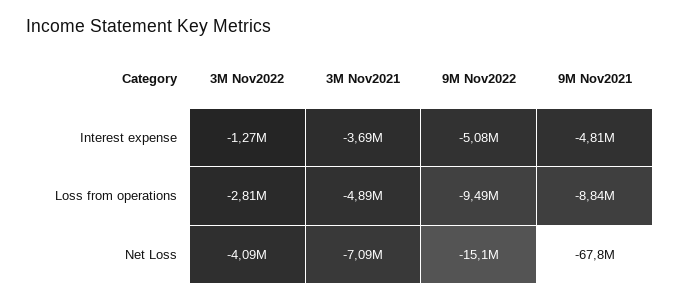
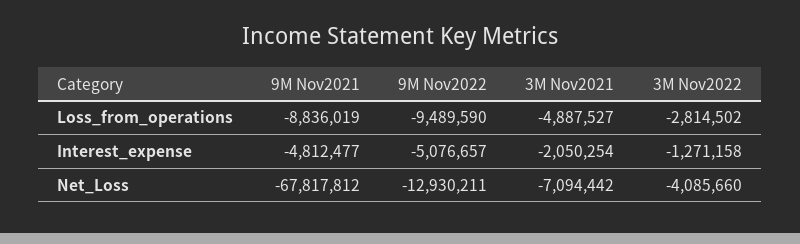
  {
    "3M Nov2022": {
      "Interest expense": -1271158,
      "Loss from operations": -2814502,
      "Net Loss": -4085660
    },
    "3M Nov2021": {
-     "Interest expense": -3690000,
+     "Interest expense": -2050254,
      "Loss from operations": -4887527,
      "Net Loss": -7094442
    },
    "9M Nov2022": {
      "Interest expense": -5076657,
      "Loss from operations": -9489590,
-     "Net Loss": -15100000
+     "Net Loss": -12930211
    },
    "9M Nov2021": {
      "Interest expense": -4812477,
      "Loss from operations": -8836019,
      "Net Loss": -67817812
    }
  }

